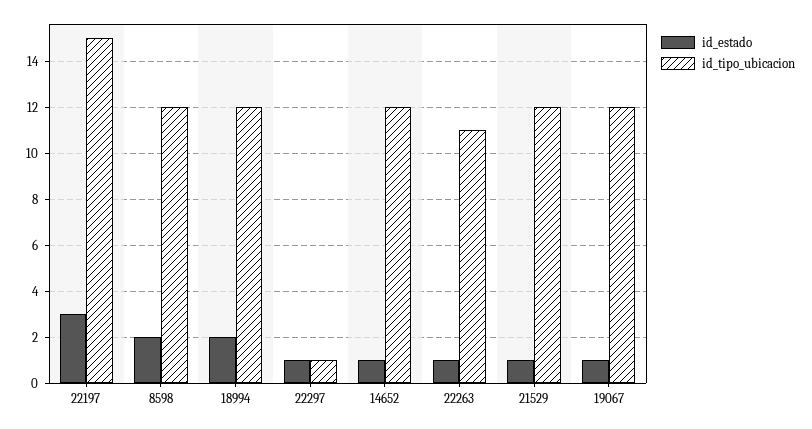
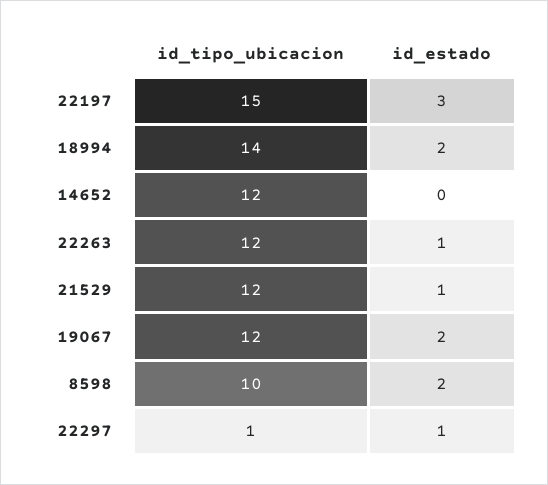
  {
    "id_estado": {
      "22197": 3,
      "8598": 2,
      "18994": 2,
      "22297": 1,
-     "14652": 1,
+     "14652": 0,
      "22263": 1,
      "21529": 1,
-     "19067": 1
+     "19067": 2
    },
    "id_tipo_ubicacion": {
      "22197": 15,
-     "8598": 12,
+     "8598": 10,
-     "18994": 12,
+     "18994": 14,
      "22297": 1,
      "14652": 12,
-     "22263": 11,
+     "22263": 12,
      "21529": 12,
      "19067": 12
    }
  }

